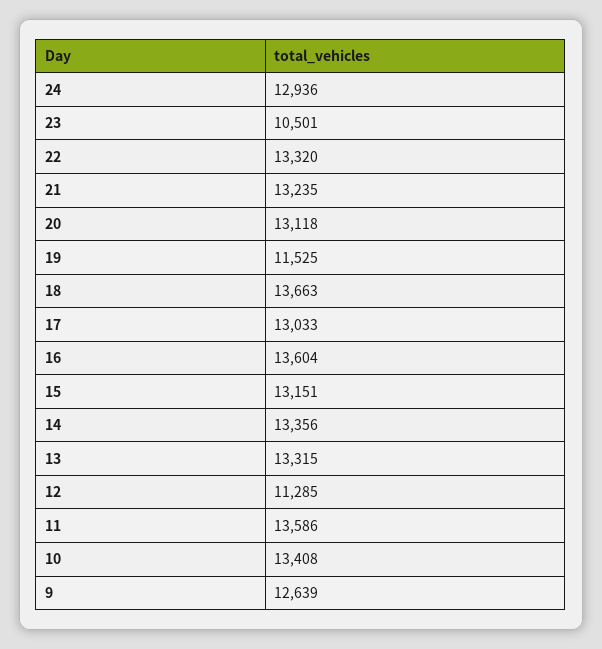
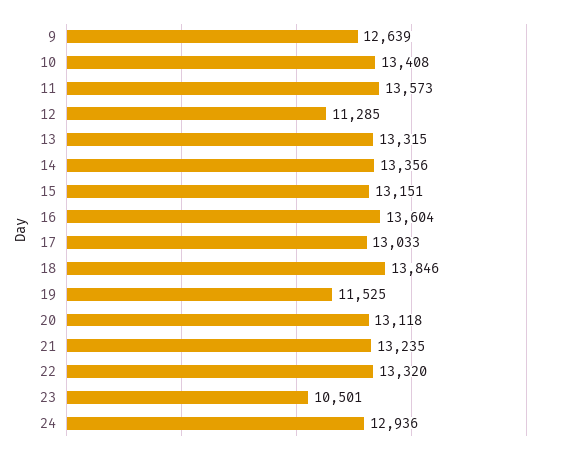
  {
    "24": 12936,
    "23": 10501,
    "22": 13320,
    "21": 13235,
    "20": 13118,
    "19": 11525,
-   "18": 13663,
+   "18": 13846,
    "17": 13033,
    "16": 13604,
    "15": 13151,
    "14": 13356,
    "13": 13315,
    "12": 11285,
-   "11": 13586,
+   "11": 13573,
    "10": 13408,
    "9": 12639
  }

